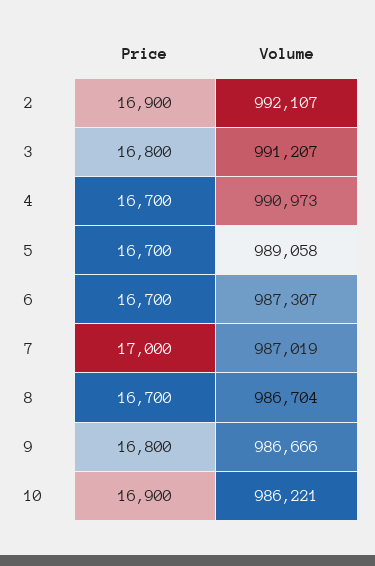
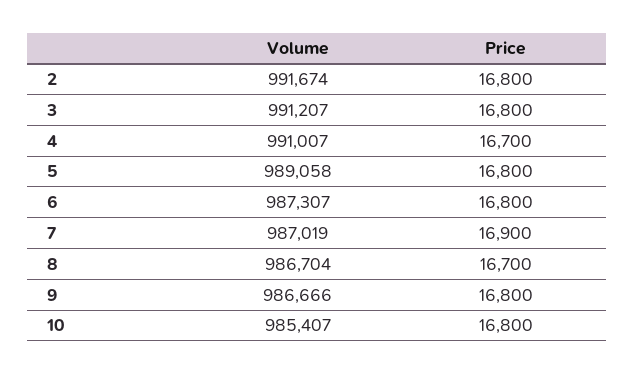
  {
    "Price": {
-     "2": 16900,
+     "2": 16800,
      "3": 16800,
      "4": 16700,
-     "5": 16700,
+     "5": 16800,
-     "6": 16700,
+     "6": 16800,
-     "7": 17000,
+     "7": 16900,
      "8": 16700,
      "9": 16800,
-     "10": 16900
+     "10": 16800
    },
    "Volume": {
-     "2": 992107,
+     "2": 991674,
      "3": 991207,
-     "4": 990973,
+     "4": 991007,
      "5": 989058,
      "6": 987307,
      "7": 987019,
      "8": 986704,
      "9": 986666,
-     "10": 986221
+     "10": 985407
    }
  }

